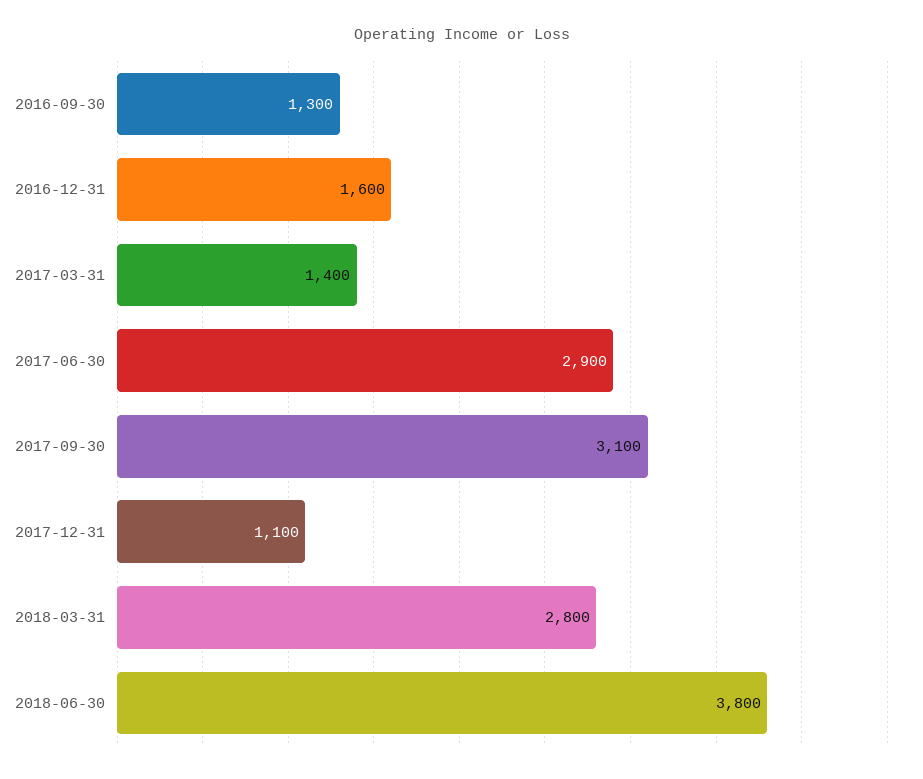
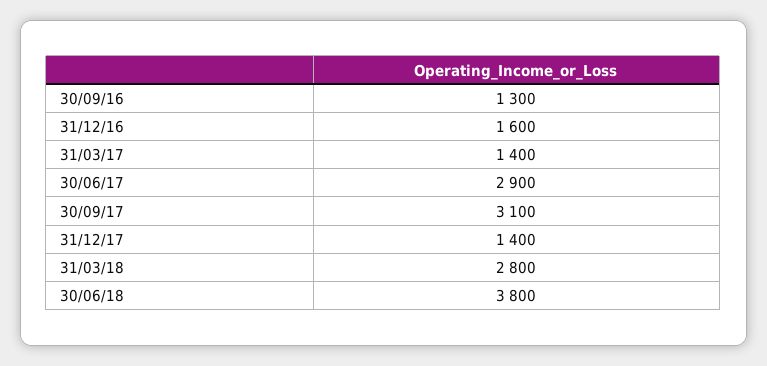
  {
    "2016-09-30": 1300,
    "2016-12-31": 1600,
    "2017-03-31": 1400,
    "2017-06-30": 2900,
    "2017-09-30": 3100,
-   "2017-12-31": 1100,
+   "2017-12-31": 1400,
    "2018-03-31": 2800,
    "2018-06-30": 3800
  }

